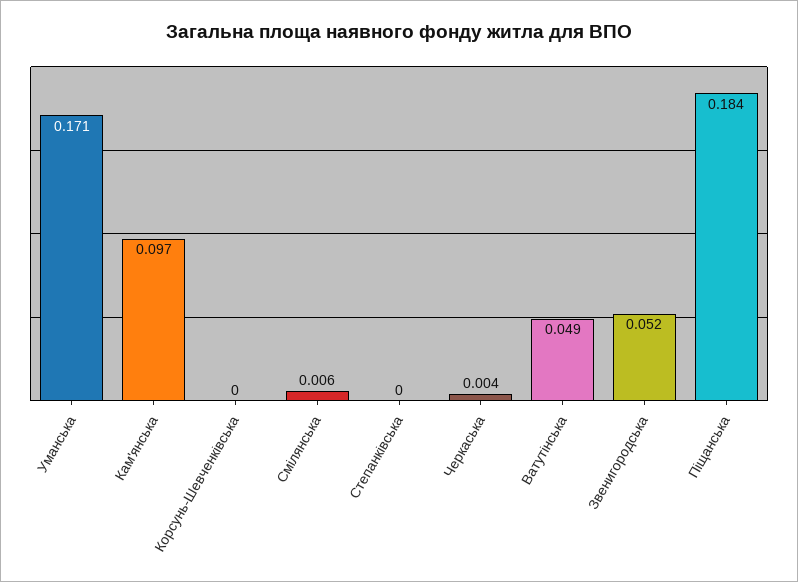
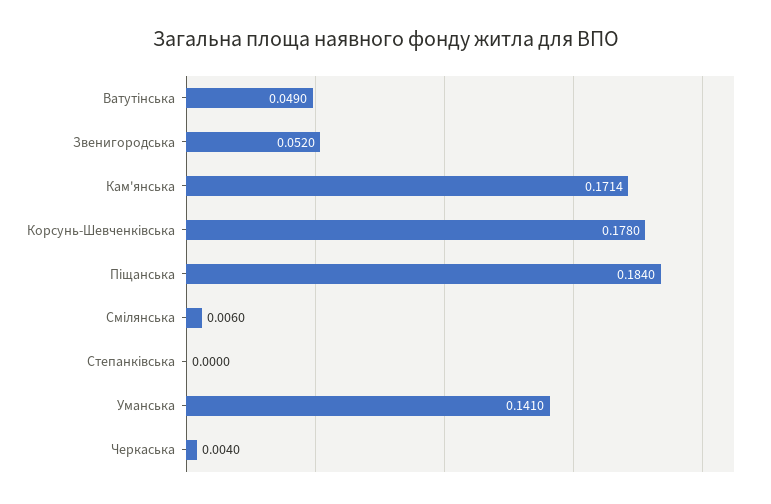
  {
-   "Уманська": 0.171,
+   "Уманська": 0.141,
-   "Кам'янська": 0.097,
+   "Кам'янська": 0.1714,
-   "Корсунь-Шевченківська": 0,
+   "Корсунь-Шевченківська": 0.178,
    "Смілянська": 0.006,
    "Степанківська": 0,
    "Черкаська": 0.004,
    "Ватутінська": 0.049,
    "Звенигородська": 0.052,
    "Піщанська": 0.184
  }

